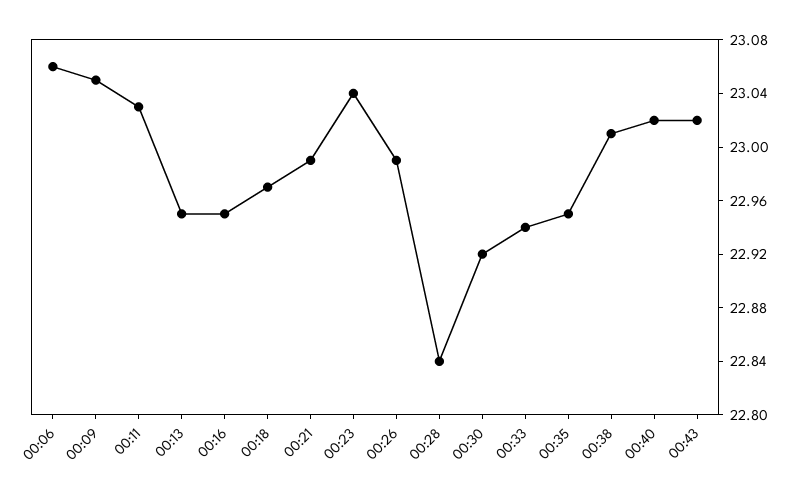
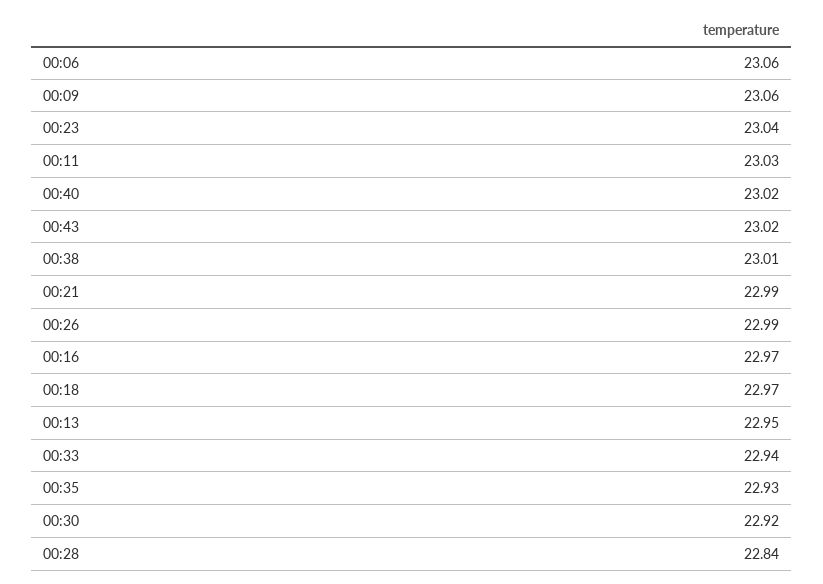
  {
    "00:06": 23.06,
-   "00:09": 23.05,
+   "00:09": 23.06,
    "00:11": 23.03,
    "00:13": 22.95,
-   "00:16": 22.95,
+   "00:16": 22.97,
    "00:18": 22.97,
    "00:21": 22.99,
    "00:23": 23.04,
    "00:26": 22.99,
    "00:28": 22.84,
    "00:30": 22.92,
    "00:33": 22.94,
-   "00:35": 22.95,
+   "00:35": 22.93,
    "00:38": 23.01,
    "00:40": 23.02,
    "00:43": 23.02
  }

